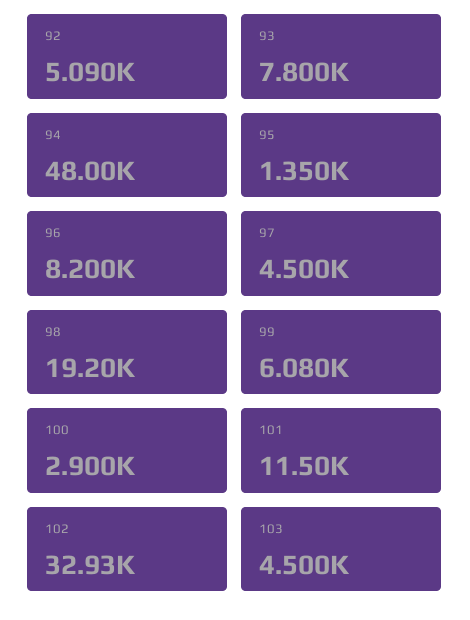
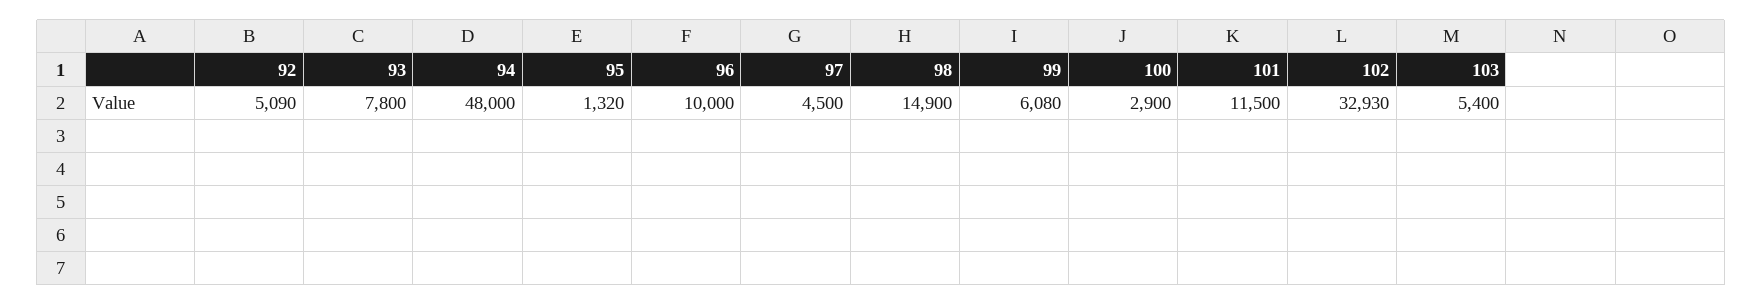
  {
    "92": 5090,
    "93": 7800,
    "94": 48000,
-   "95": 1350,
+   "95": 1320,
-   "96": 8200,
+   "96": 10000,
    "97": 4500,
-   "98": 19200,
+   "98": 14900,
    "99": 6080,
    "100": 2900,
    "101": 11500,
    "102": 32930,
-   "103": 4500
+   "103": 5400
  }

